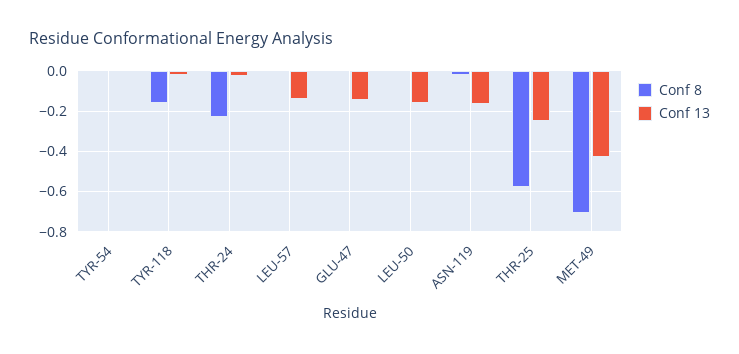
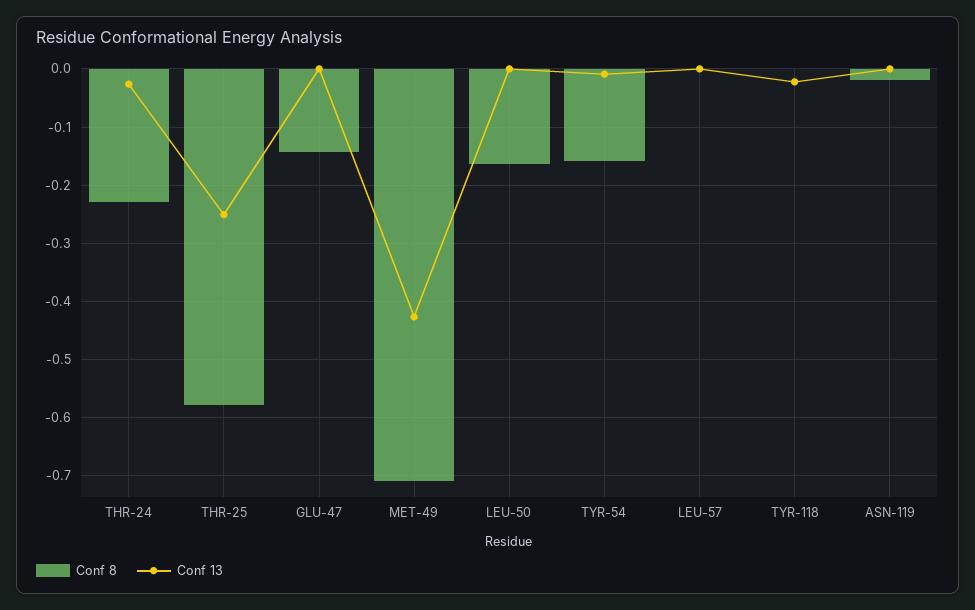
  {
    "Conf 8": {
-     "TYR-54": 0,
+     "TYR-54": -0.16,
-     "TYR-118": -0.15,
+     "TYR-118": 0,
      "THR-24": -0.22,
      "LEU-57": 0,
-     "GLU-47": 0,
+     "GLU-47": -0.14,
-     "LEU-50": 0,
+     "LEU-50": -0.16,
      "ASN-119": -0.02,
      "THR-25": -0.58,
      "MET-49": -0.7
    },
    "Conf 13": {
      "TYR-54": 0,
      "TYR-118": -0.02,
      "THR-24": -0.02,
-     "LEU-57": -0.15,
+     "LEU-57": 0,
-     "GLU-47": -0.15,
+     "GLU-47": 0,
-     "LEU-50": -0.15,
+     "LEU-50": 0,
-     "ASN-119": -0.15,
+     "ASN-119": 0,
      "THR-25": -0.26,
      "MET-49": -0.42
    }
  }

